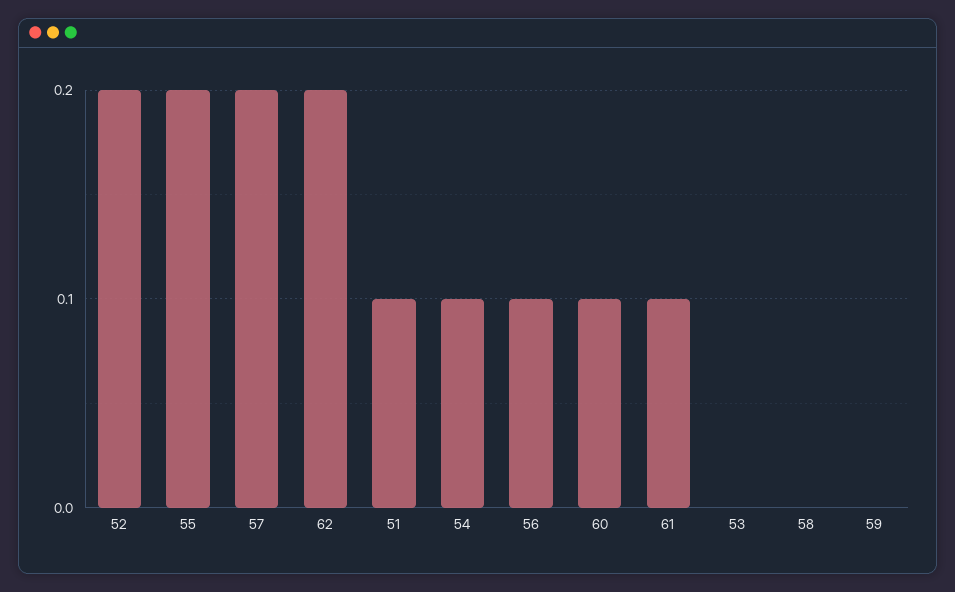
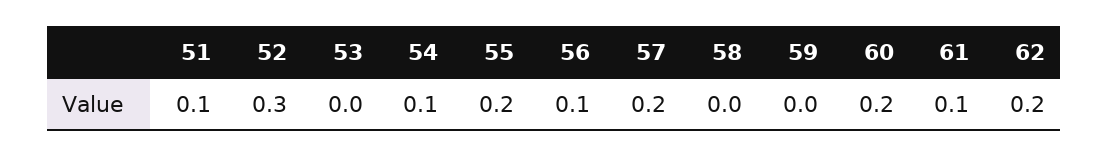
  {
-   "52": 0.2,
+   "52": 0.3,
    "55": 0.2,
    "57": 0.2,
    "62": 0.2,
    "51": 0.1,
    "54": 0.1,
    "56": 0.1,
-   "60": 0.1,
+   "60": 0.2,
    "61": 0.1,
    "53": 0,
    "58": 0,
    "59": 0
  }

